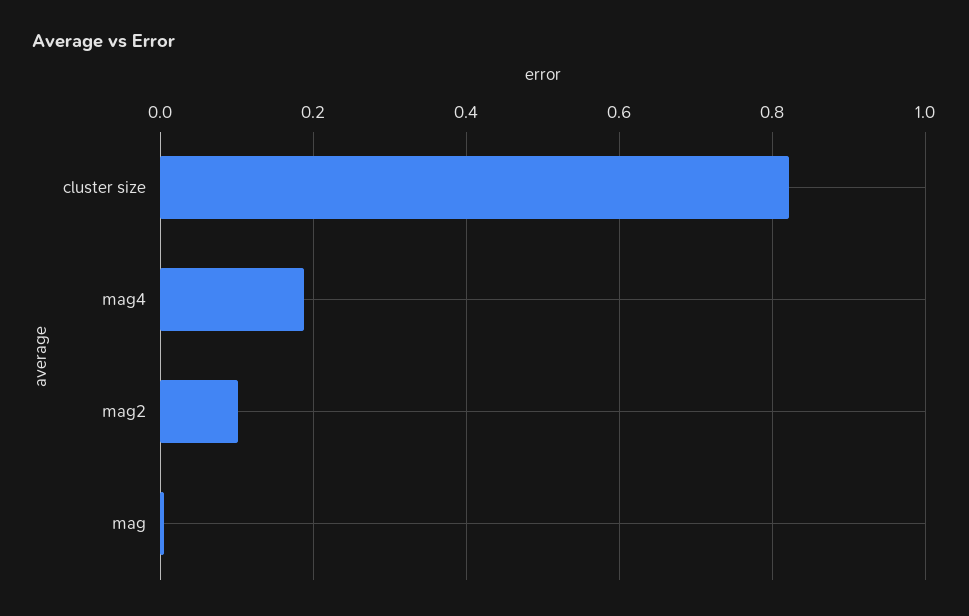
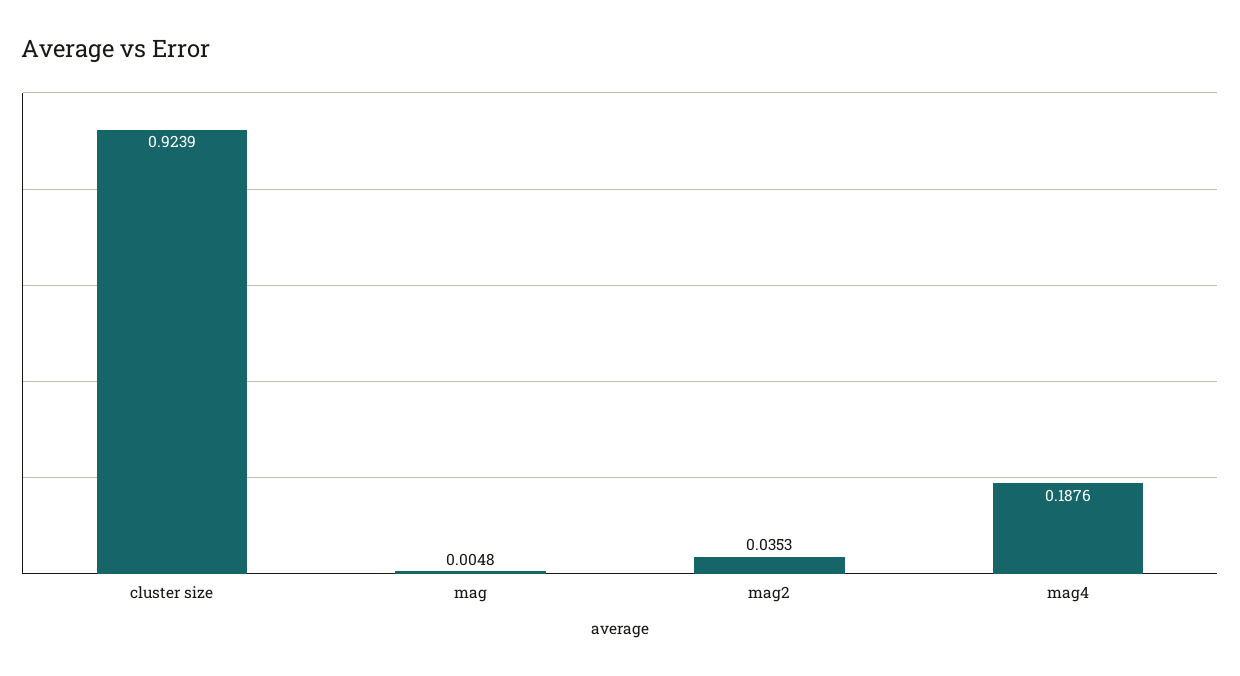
  {
-   "cluster size": 0.82,
+   "cluster size": 0.9239,
    "mag4": 0.1876,
-   "mag2": 0.1,
+   "mag2": 0.0353,
    "mag": 0.0048
  }

